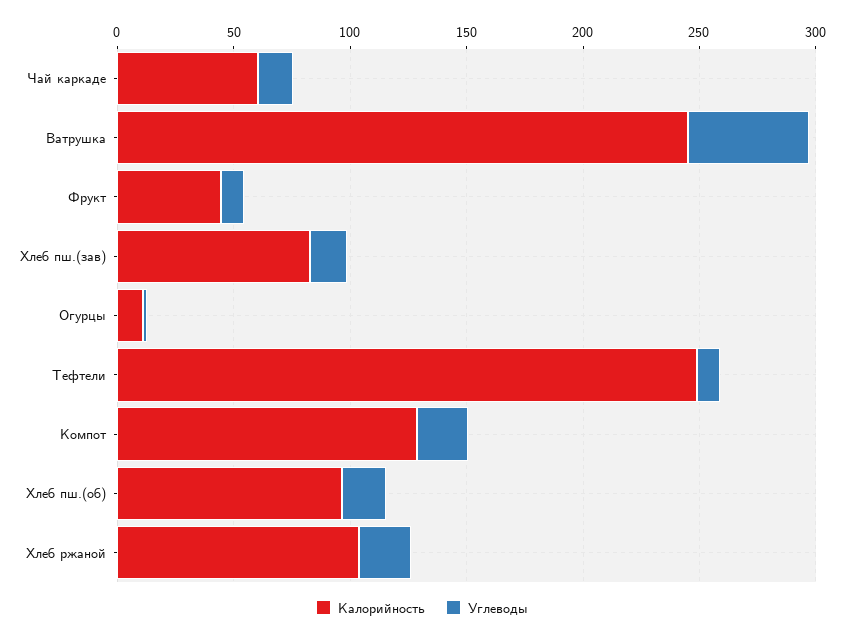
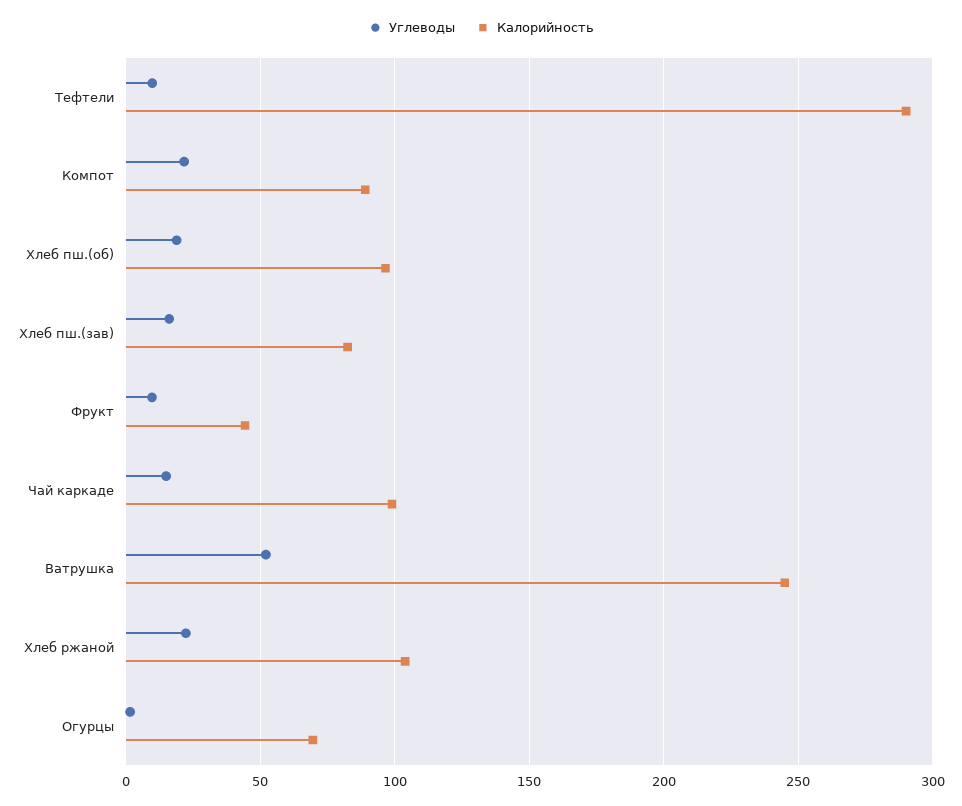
  {
    "Калорийность": {
-     "Чай каркаде": 60,
+     "Чай каркаде": 100,
      "Ватрушка": 245,
      "Фрукт": 45,
      "Хлеб пш.(зав)": 85,
-     "Огурцы": 10,
+     "Огурцы": 70,
-     "Тефтели": 250,
+     "Тефтели": 290,
-     "Компот": 130,
+     "Компот": 90,
      "Хлеб пш.(об)": 95,
      "Хлеб ржаной": 105
    },
    "Углеводы": {
      "Чай каркаде": 15,
      "Ватрушка": 50,
      "Фрукт": 10,
      "Хлеб пш.(зав)": 15,
      "Огурцы": 0,
      "Тефтели": 10,
      "Компот": 20,
      "Хлеб пш.(об)": 20,
      "Хлеб ржаной": 20
    }
  }

